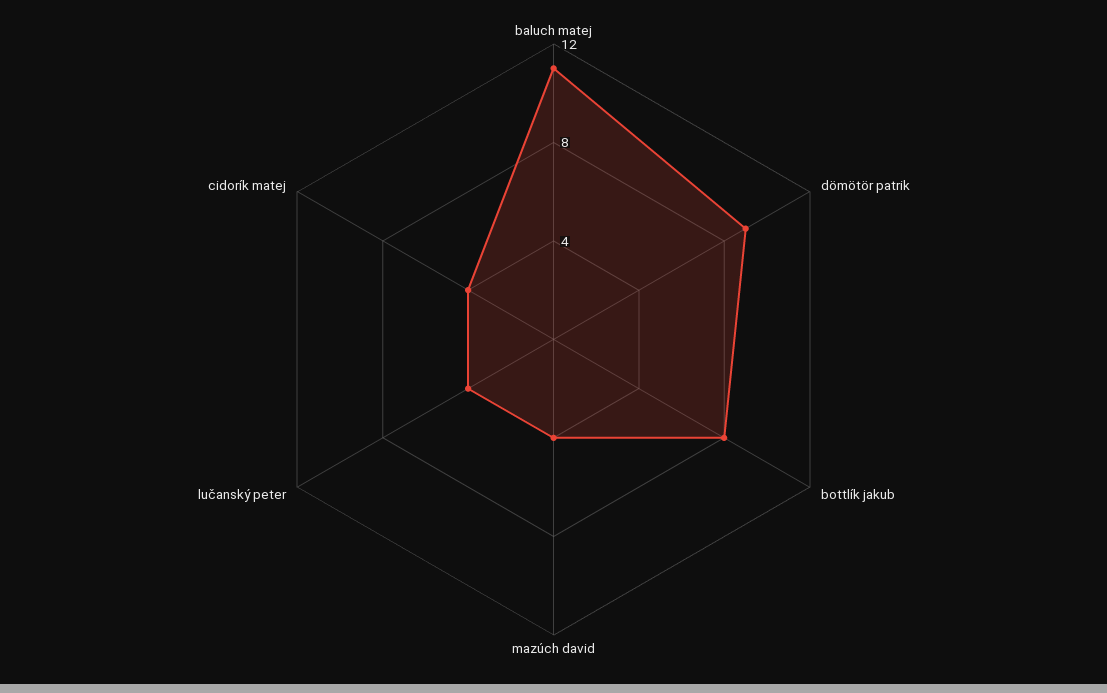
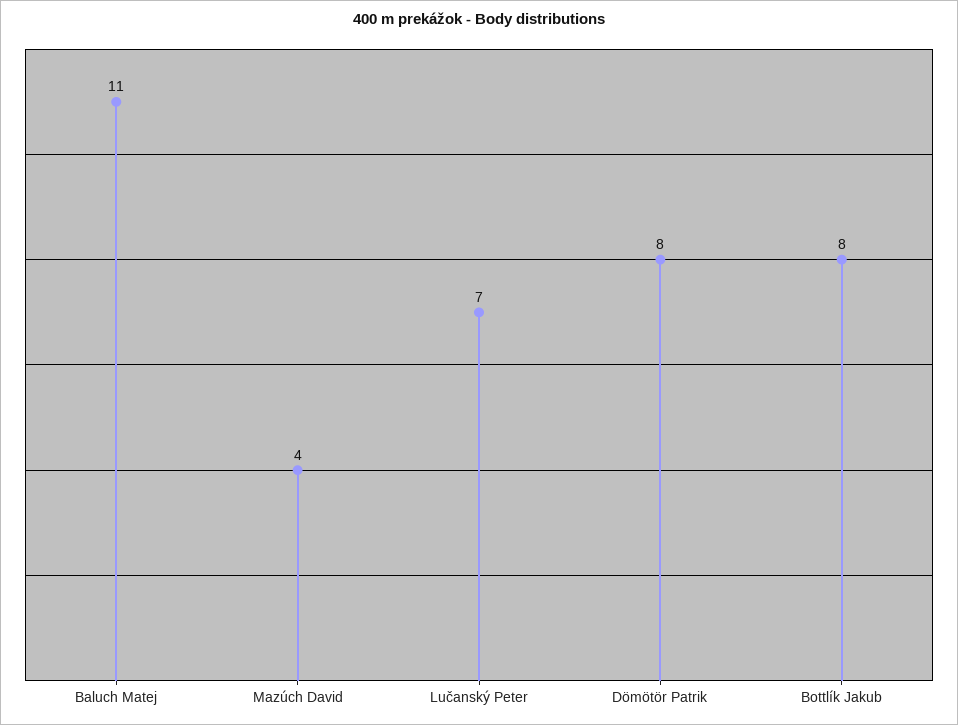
  {
    "baluch matej": 11,
-   "dömötör patrik": 9,
+   "dömötör patrik": 8,
    "bottlík jakub": 8,
    "mazúch david": 4,
-   "lučanský peter": 4,
+   "lučanský peter": 7
-   "cidorík matej": 4
  }

